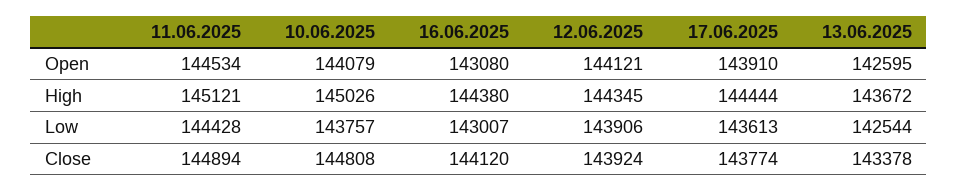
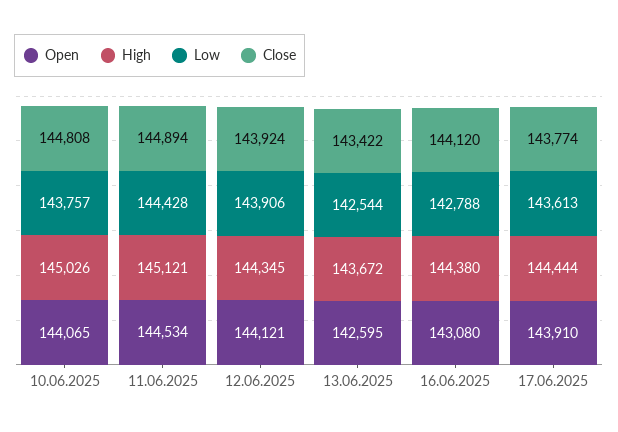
  {
    "Open": {
      "11.06.2025": 144534,
-     "10.06.2025": 144079,
+     "10.06.2025": 144065,
      "16.06.2025": 143080,
      "12.06.2025": 144121,
      "17.06.2025": 143910,
      "13.06.2025": 142595
    },
    "High": {
      "11.06.2025": 145121,
      "10.06.2025": 145026,
      "16.06.2025": 144380,
      "12.06.2025": 144345,
      "17.06.2025": 144444,
      "13.06.2025": 143672
    },
    "Low": {
      "11.06.2025": 144428,
      "10.06.2025": 143757,
-     "16.06.2025": 143007,
+     "16.06.2025": 142788,
      "12.06.2025": 143906,
      "17.06.2025": 143613,
      "13.06.2025": 142544
    },
    "Close": {
      "11.06.2025": 144894,
      "10.06.2025": 144808,
      "16.06.2025": 144120,
      "12.06.2025": 143924,
      "17.06.2025": 143774,
-     "13.06.2025": 143378
+     "13.06.2025": 143422
    }
  }

